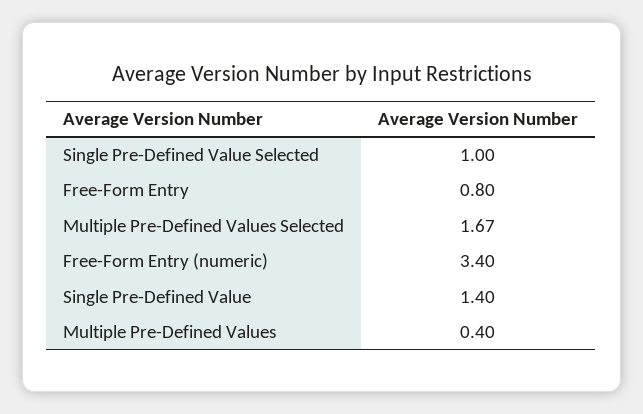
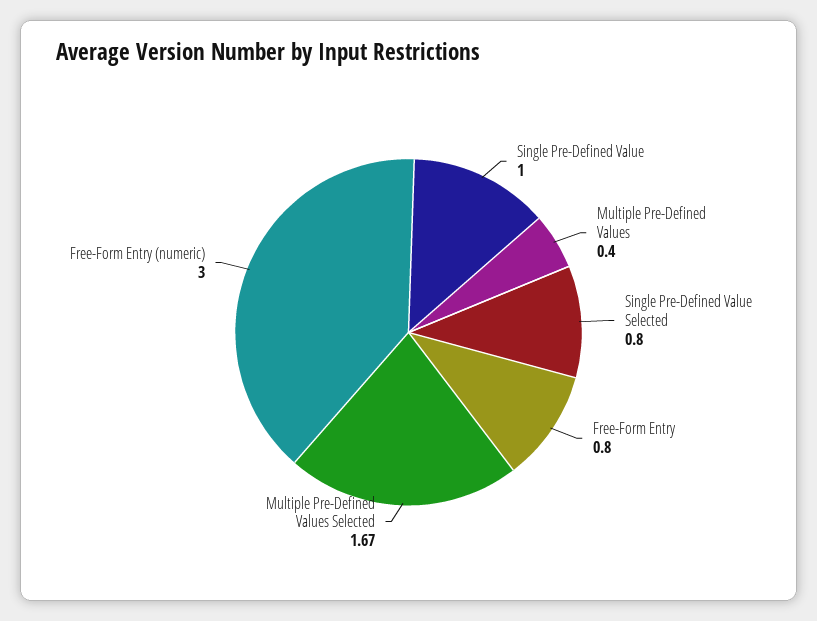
  {
-   "Single Pre-Defined Value Selected": 1,
+   "Single Pre-Defined Value Selected": 0.8,
    "Free-Form Entry": 0.8,
    "Multiple Pre-Defined Values Selected": 1.67,
-   "Free-Form Entry (numeric)": 3.4,
+   "Free-Form Entry (numeric)": 3,
-   "Single Pre-Defined Value": 1.4,
+   "Single Pre-Defined Value": 1,
    "Multiple Pre-Defined Values": 0.4
  }

